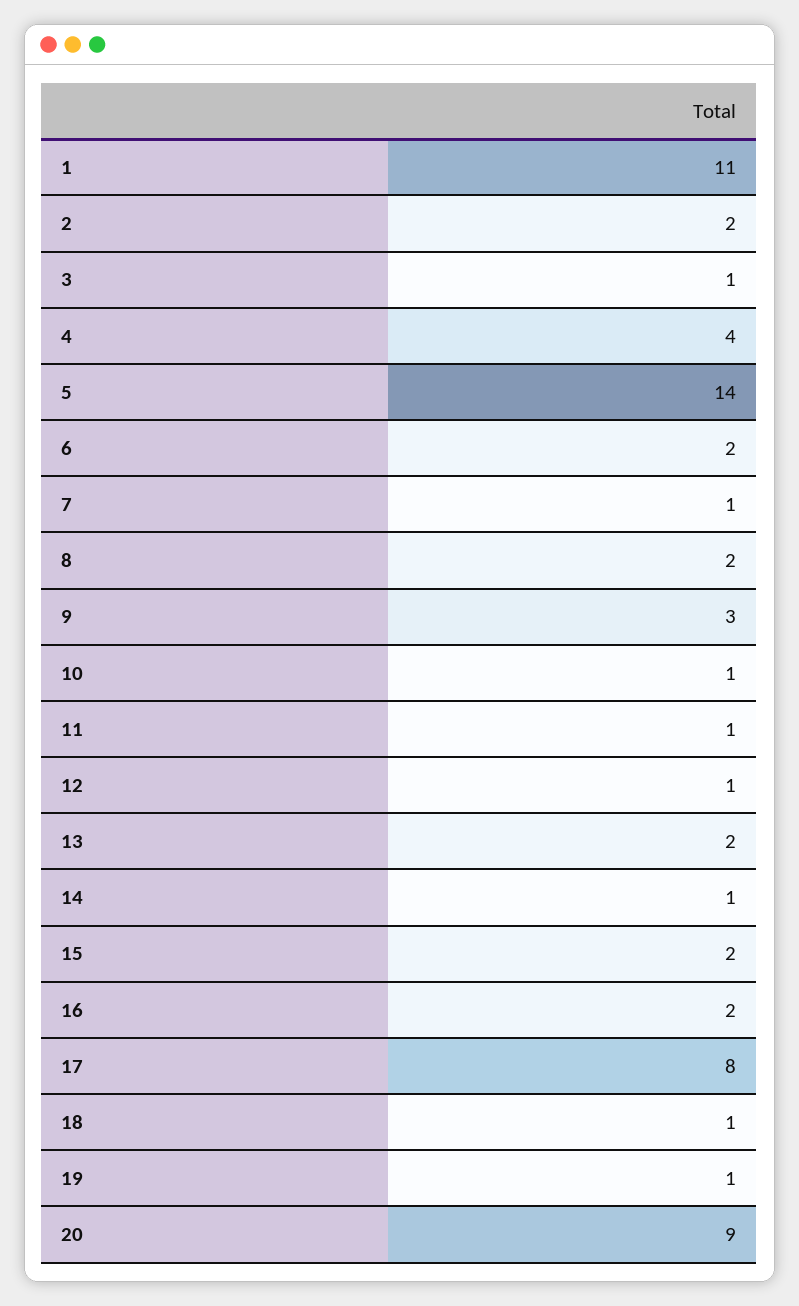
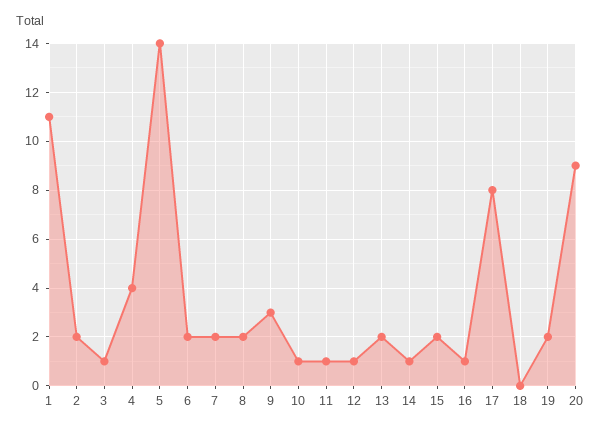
  {
    "1": 11,
    "2": 2,
    "3": 1,
    "4": 4,
    "5": 14,
    "6": 2,
-   "7": 1,
+   "7": 2,
    "8": 2,
    "9": 3,
    "10": 1,
    "11": 1,
    "12": 1,
    "13": 2,
    "14": 1,
    "15": 2,
-   "16": 2,
+   "16": 1,
    "17": 8,
-   "18": 1,
+   "18": 0,
-   "19": 1,
+   "19": 2,
    "20": 9
  }

